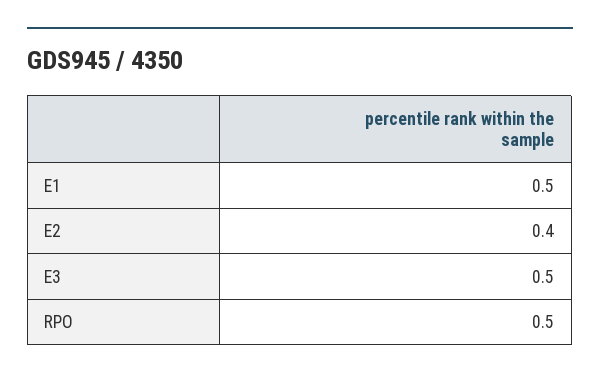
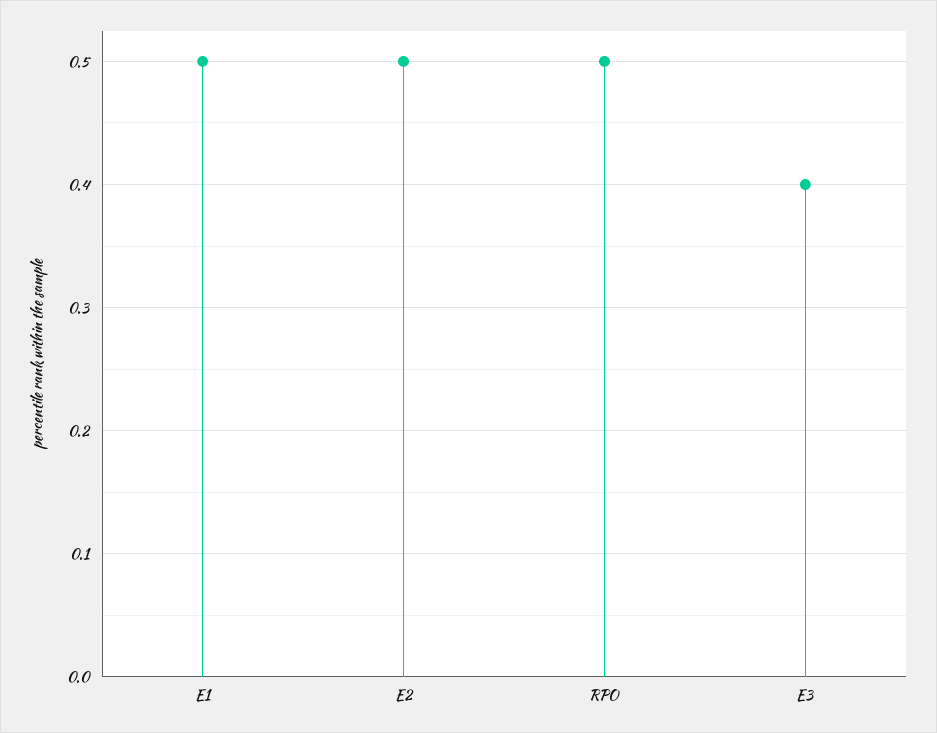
  {
    "E1": 0.5,
-   "E2": 0.4,
+   "E2": 0.5,
-   "E3": 0.5,
+   "E3": 0.4,
    "RPO": 0.5
  }

